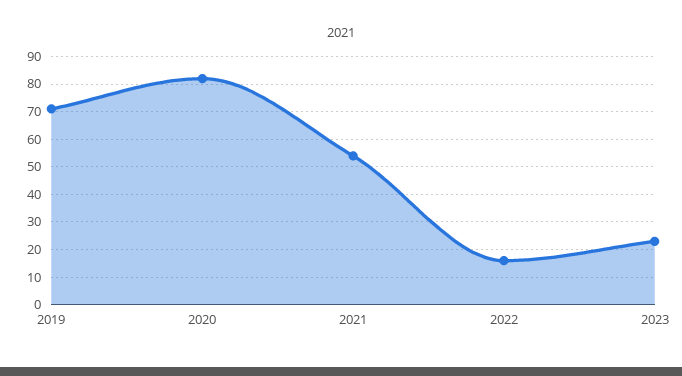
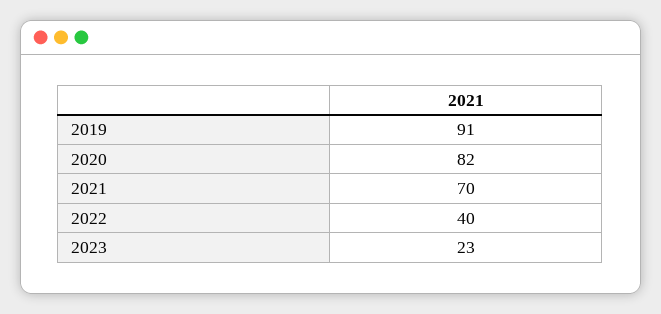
  {
-   "2019": 70,
+   "2019": 91,
    "2020": 82,
-   "2021": 55,
+   "2021": 70,
-   "2022": 15,
+   "2022": 40,
    "2023": 23
  }

